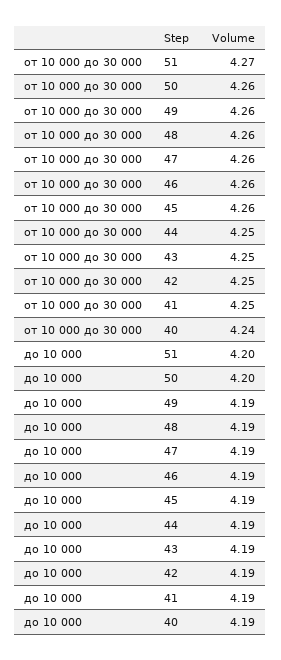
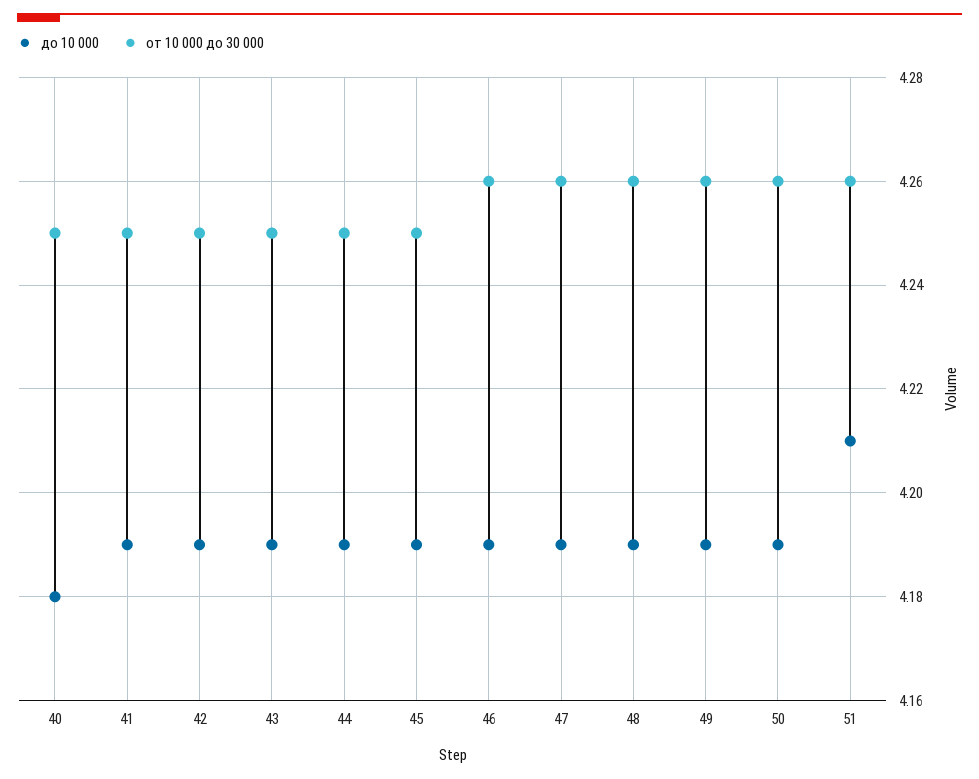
  {
    "от 10 000 до 30 000": {
-     "51": 4.27,
+     "51": 4.26,
      "50": 4.26,
      "49": 4.26,
      "48": 4.26,
      "47": 4.26,
      "46": 4.26,
-     "45": 4.26,
+     "45": 4.25,
      "44": 4.25,
      "43": 4.25,
      "42": 4.25,
      "41": 4.25,
-     "40": 4.24
+     "40": 4.25
    },
    "до 10 000": {
-     "51": 4.2,
+     "51": 4.21,
-     "50": 4.2,
+     "50": 4.19,
      "49": 4.19,
      "48": 4.19,
      "47": 4.19,
      "46": 4.19,
      "45": 4.19,
      "44": 4.19,
      "43": 4.19,
      "42": 4.19,
      "41": 4.19,
-     "40": 4.19
+     "40": 4.18
    }
  }

